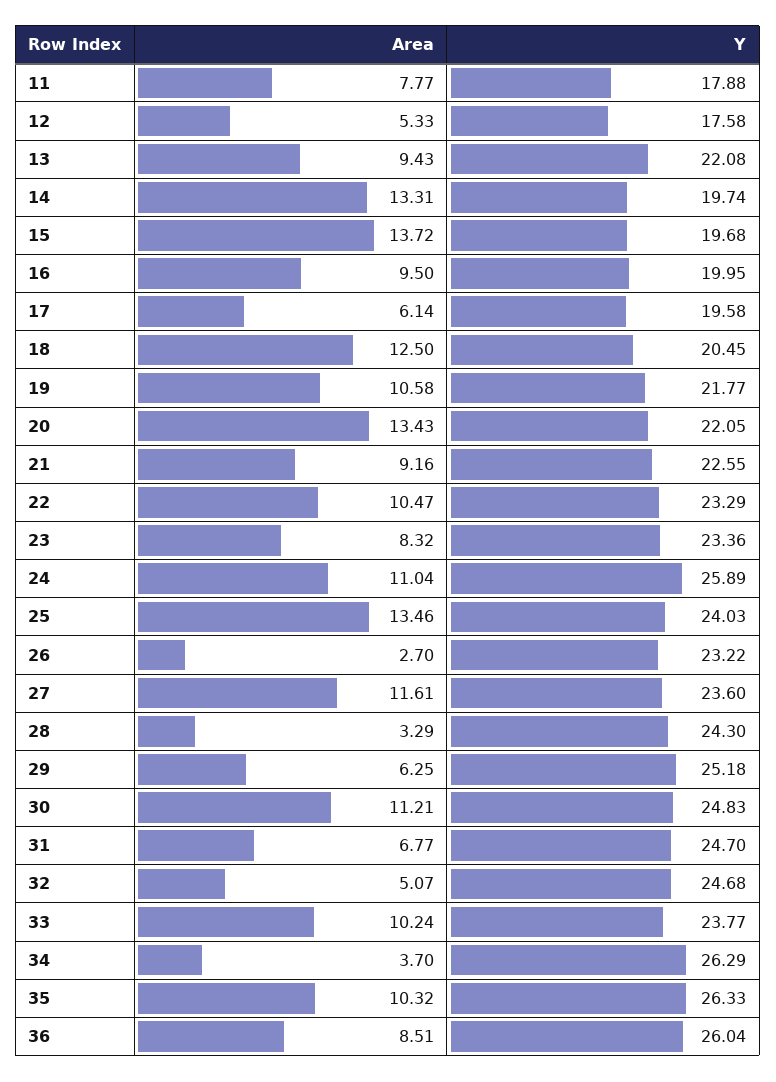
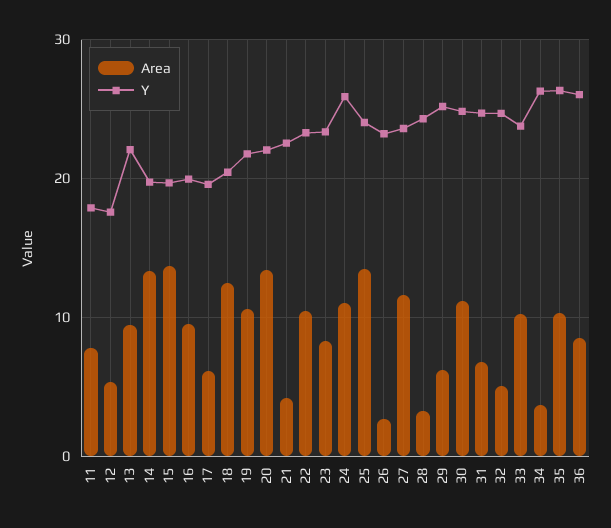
  {
    "Area": {
      "11": 7.77,
      "12": 5.33,
      "13": 9.43,
      "14": 13.31,
      "15": 13.72,
      "16": 9.5,
      "17": 6.14,
      "18": 12.5,
      "19": 10.58,
      "20": 13.43,
-     "21": 9.16,
+     "21": 4,
      "22": 10.47,
      "23": 8.32,
      "24": 11.04,
      "25": 13.46,
      "26": 2.7,
      "27": 11.61,
      "28": 3.29,
      "29": 6.25,
      "30": 11.21,
      "31": 6.77,
      "32": 5.07,
      "33": 10.24,
      "34": 3.7,
      "35": 10.32,
      "36": 8.51
    },
    "Y": {
      "11": 17.88,
      "12": 17.58,
      "13": 22.08,
      "14": 19.74,
      "15": 19.68,
      "16": 19.95,
      "17": 19.58,
      "18": 20.45,
      "19": 21.77,
      "20": 22.05,
      "21": 22.55,
      "22": 23.29,
      "23": 23.36,
      "24": 25.89,
      "25": 24.03,
      "26": 23.22,
      "27": 23.6,
      "28": 24.3,
      "29": 25.18,
      "30": 24.83,
      "31": 24.7,
      "32": 24.68,
      "33": 23.77,
      "34": 26.29,
      "35": 26.33,
      "36": 26.04
    }
  }

